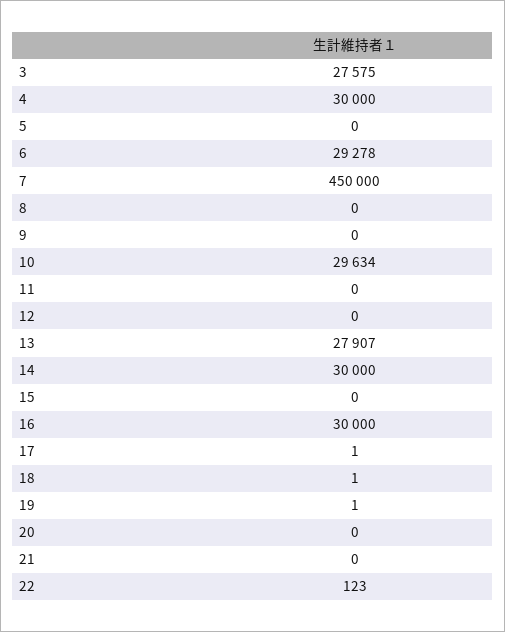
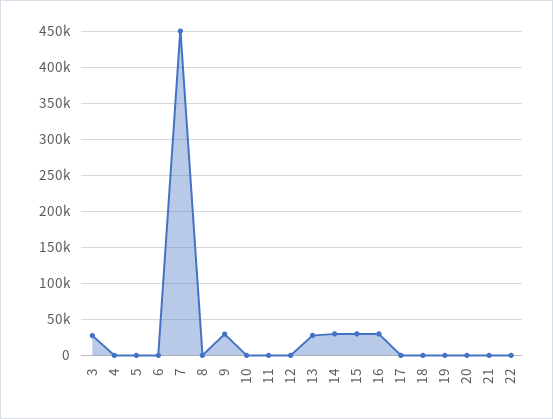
  {
    "3": 27575,
-   "4": 30000,
+   "4": 0,
    "5": 0,
-   "6": 29278,
+   "6": 0,
    "7": 450000,
    "8": 0,
-   "9": 0,
+   "9": 30000,
-   "10": 29634,
+   "10": 0,
    "11": 0,
    "12": 0,
    "13": 27907,
    "14": 30000,
-   "15": 0,
+   "15": 30000,
    "16": 30000,
    "17": 1,
    "18": 1,
    "19": 1,
    "20": 0,
    "21": 0,
    "22": 123
  }

